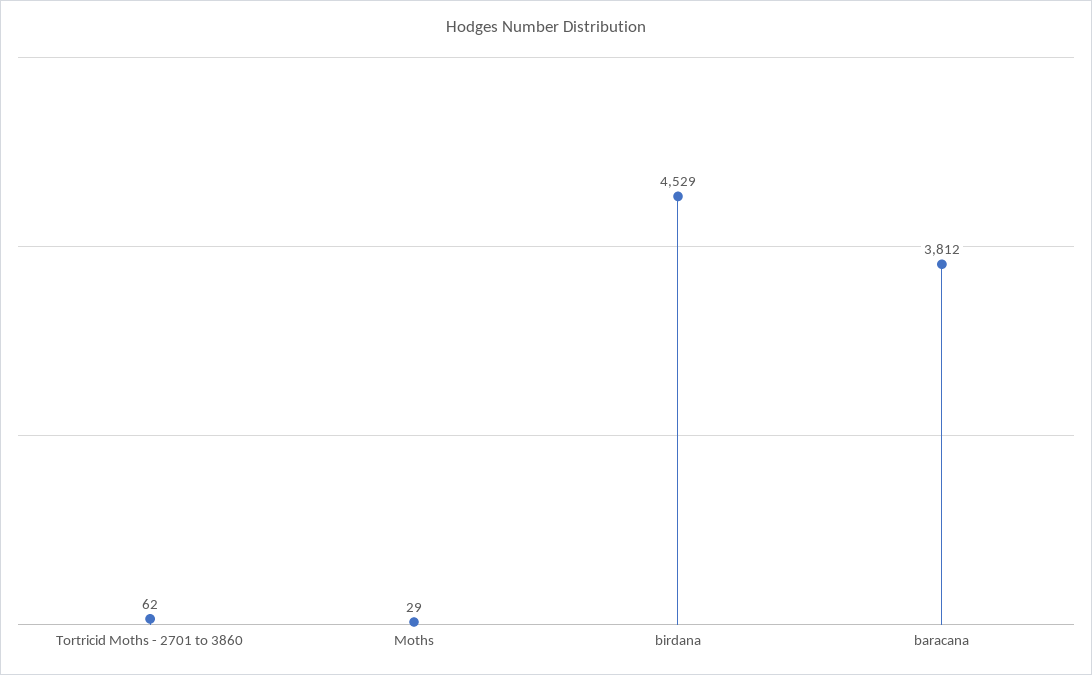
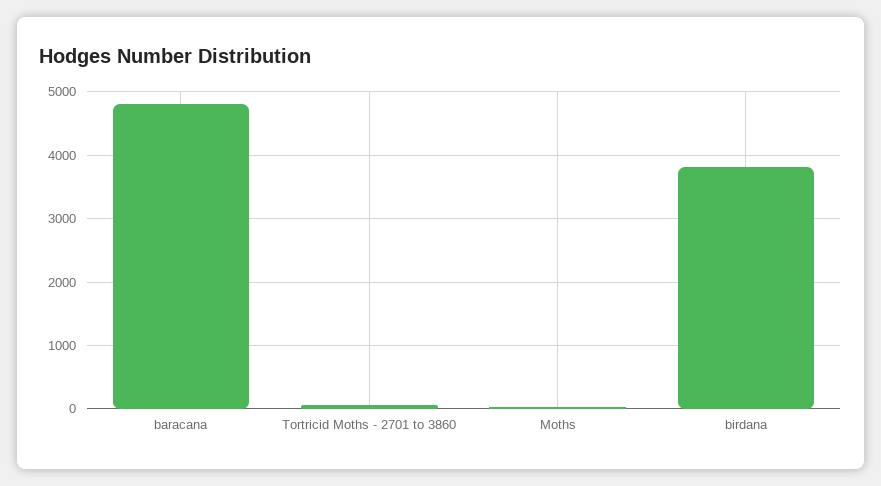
  {
    "Tortricid Moths - 2701 to 3860": 62,
    "Moths": 29,
-   "birdana": 4529,
+   "birdana": 3800,
-   "baracana": 3812
+   "baracana": 4800
  }

